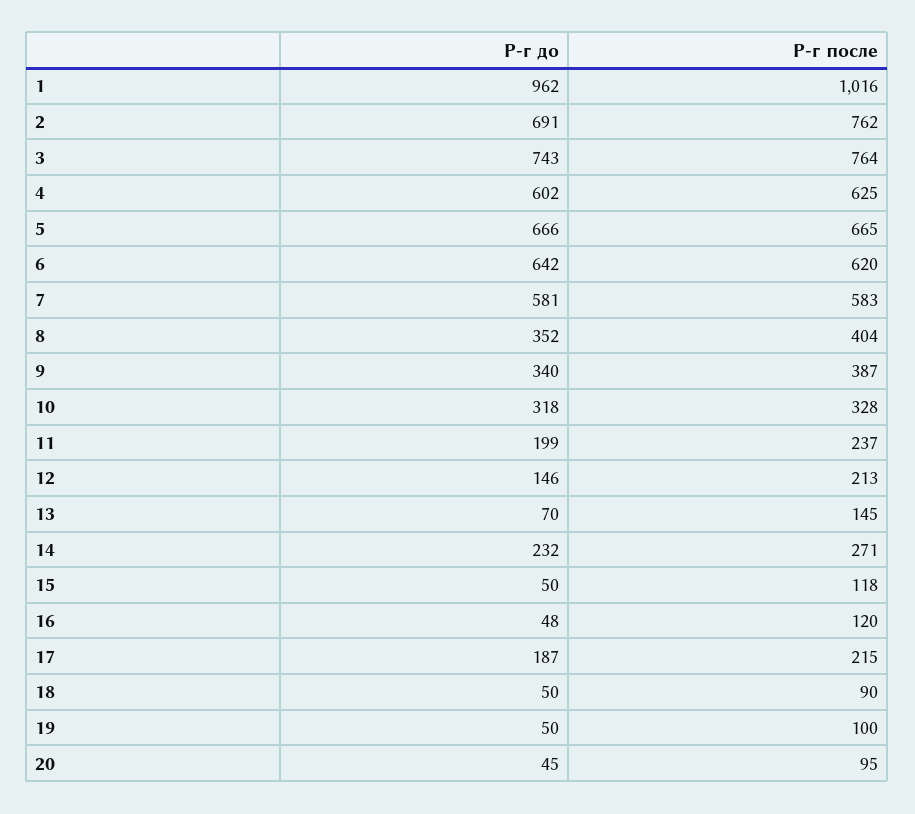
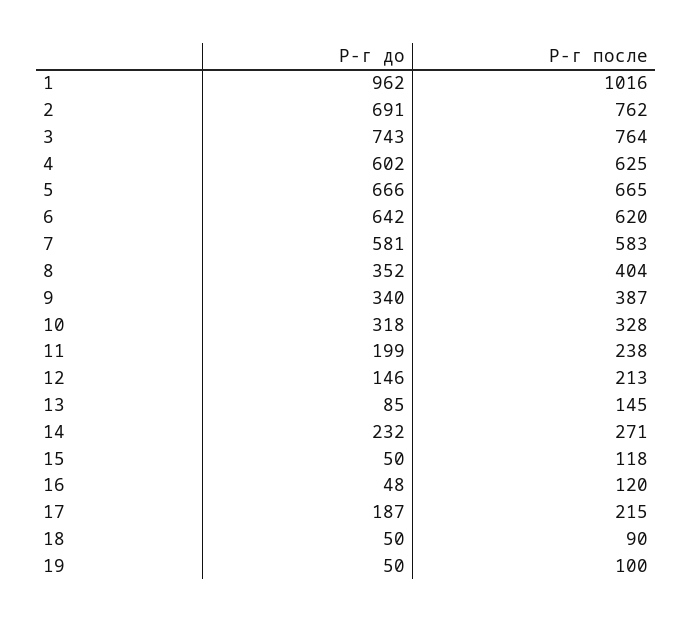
  {
    "Р-г до": {
      "1": 962,
      "2": 691,
      "3": 743,
      "4": 602,
      "5": 666,
      "6": 642,
      "7": 581,
      "8": 352,
      "9": 340,
      "10": 318,
      "11": 199,
      "12": 146,
-     "13": 70,
+     "13": 85,
      "14": 232,
      "15": 50,
      "16": 48,
      "17": 187,
      "18": 50,
-     "19": 50,
+     "19": 50
-     "20": 45
    },
    "Р-г после": {
      "1": 1016,
      "2": 762,
      "3": 764,
      "4": 625,
      "5": 665,
      "6": 620,
      "7": 583,
      "8": 404,
      "9": 387,
      "10": 328,
-     "11": 237,
+     "11": 238,
      "12": 213,
      "13": 145,
      "14": 271,
      "15": 118,
      "16": 120,
      "17": 215,
      "18": 90,
-     "19": 100,
+     "19": 100
-     "20": 95
    }
  }

